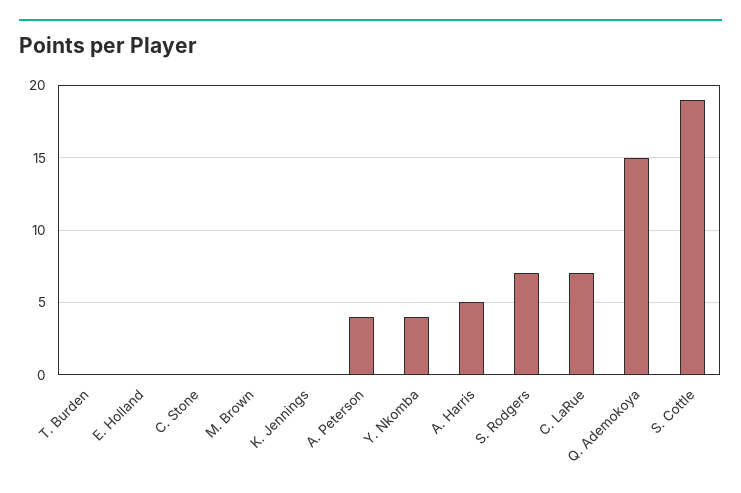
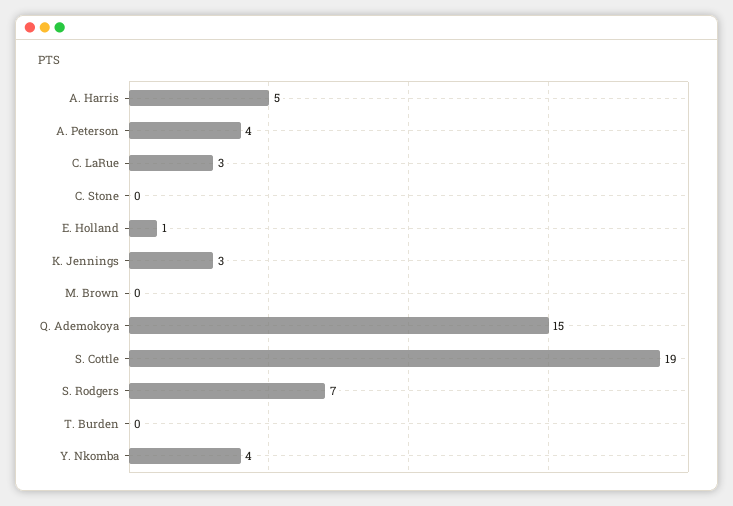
  {
    "T. Burden": 0,
-   "E. Holland": 0,
+   "E. Holland": 1,
    "C. Stone": 0,
    "M. Brown": 0,
-   "K. Jennings": 0,
+   "K. Jennings": 3,
    "A. Peterson": 4,
    "Y. Nkomba": 4,
    "A. Harris": 5,
    "S. Rodgers": 7,
-   "C. LaRue": 7,
+   "C. LaRue": 3,
    "Q. Ademokoya": 15,
    "S. Cottle": 19
  }

